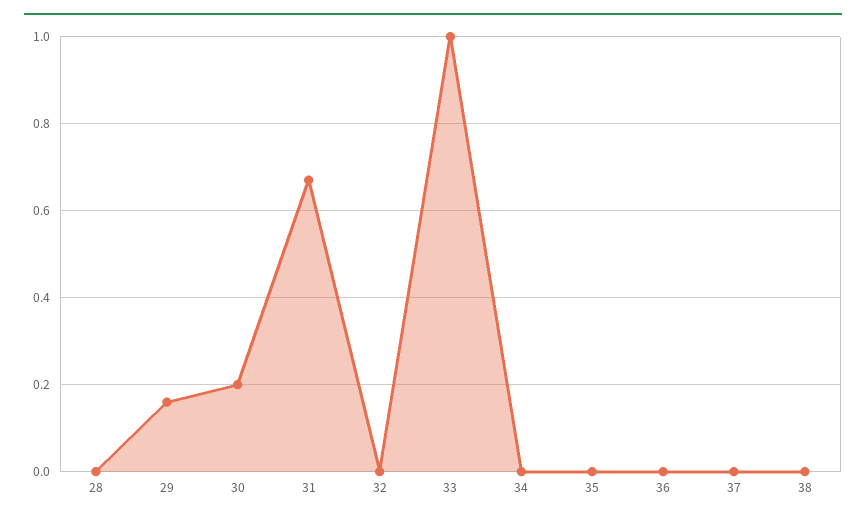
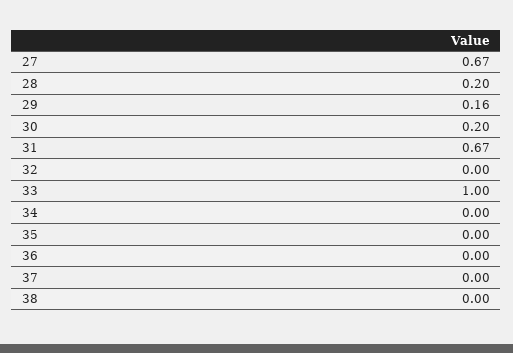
  {
-   "28": 0,
+   "28": 0.2,
    "29": 0.16,
    "30": 0.2,
    "31": 0.67,
    "32": 0,
    "33": 1,
    "34": 0,
    "35": 0,
    "36": 0,
    "37": 0,
-   "38": 0
+   "38": 0,
+   "27": 0.67
  }

